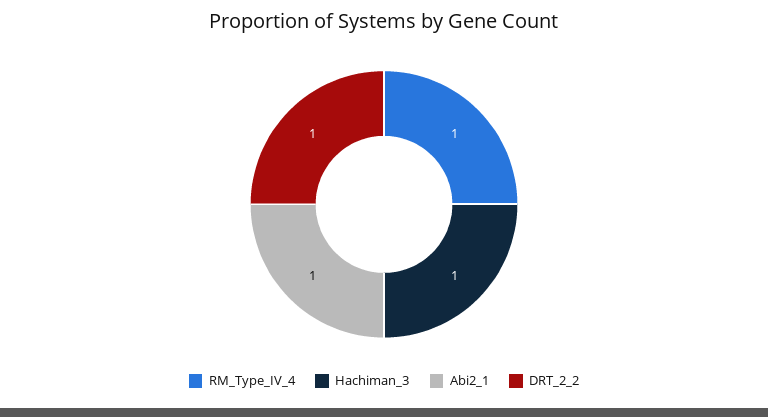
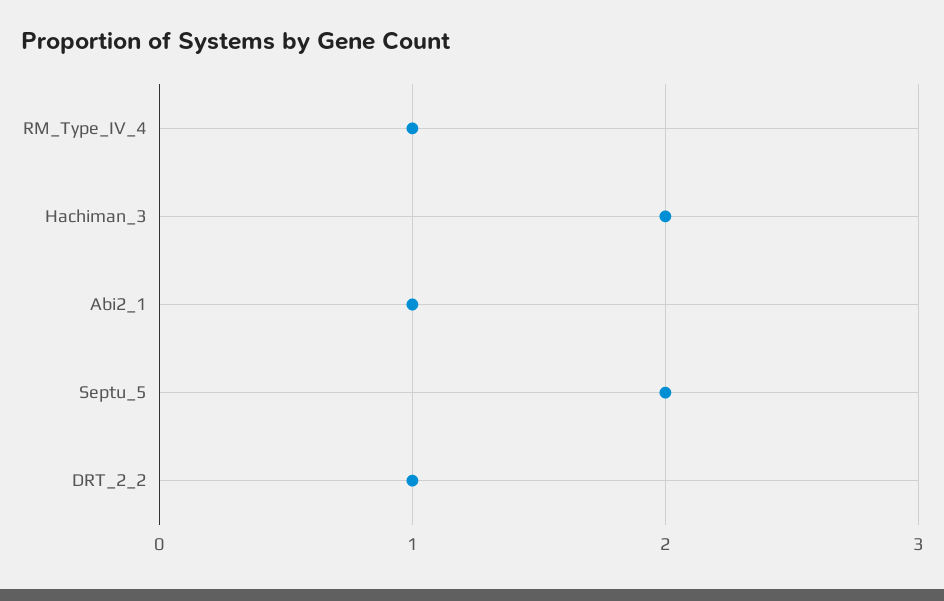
  {
    "RM_Type_IV_4": 1,
-   "Hachiman_3": 1,
+   "Hachiman_3": 2,
    "Abi2_1": 1,
-   "DRT_2_2": 1
+   "DRT_2_2": 1,
+   "Septu_5": 2
  }

